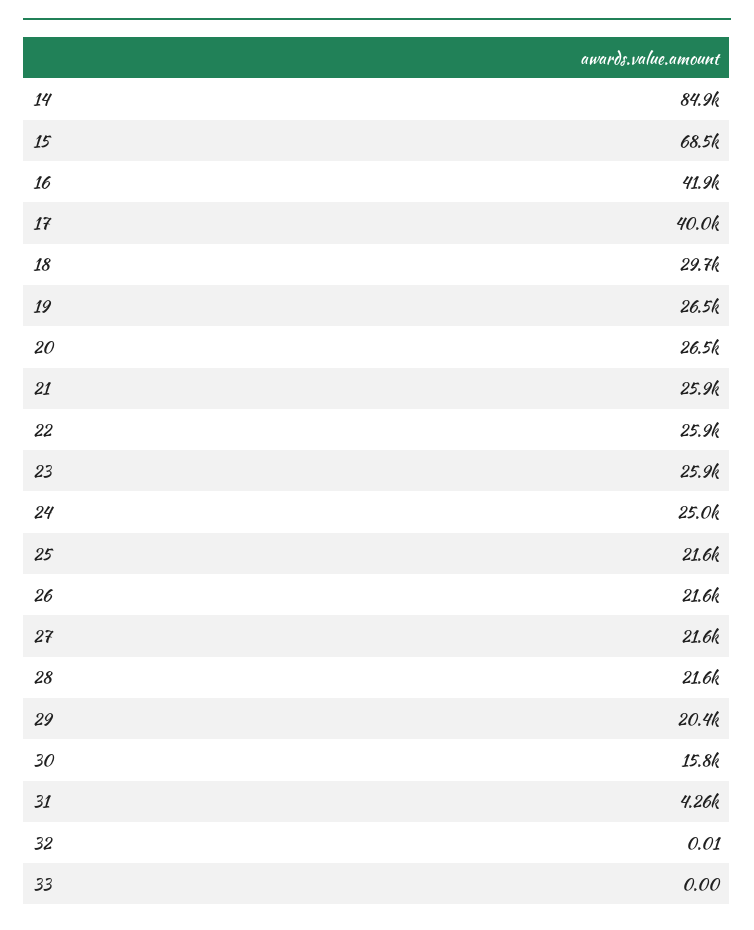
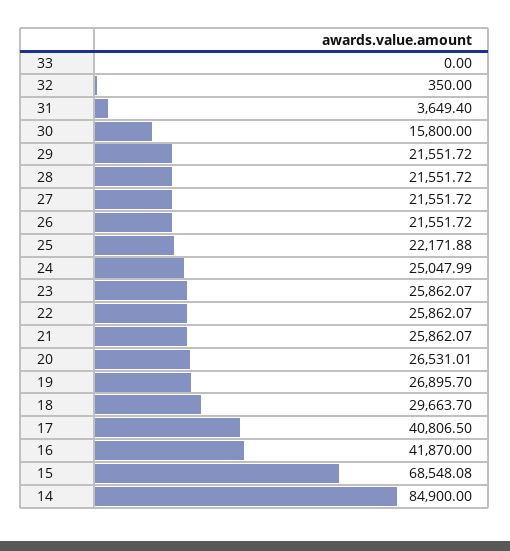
  {
    "14": 84900,
    "15": 68548.08,
    "16": 41870,
-   "17": 40000,
+   "17": 40806.5,
    "18": 29663.7,
-   "19": 26500,
+   "19": 26895.7,
    "20": 26531.01,
    "21": 25862.07,
    "22": 25862.07,
    "23": 25862.07,
    "24": 25047.99,
-   "25": 21600,
+   "25": 22171.88,
    "26": 21551.72,
    "27": 21551.72,
    "28": 21551.72,
-   "29": 20400,
+   "29": 21551.72,
    "30": 15800,
-   "31": 4260,
+   "31": 3649.4,
-   "32": 0.01,
+   "32": 350,
    "33": 0
  }

